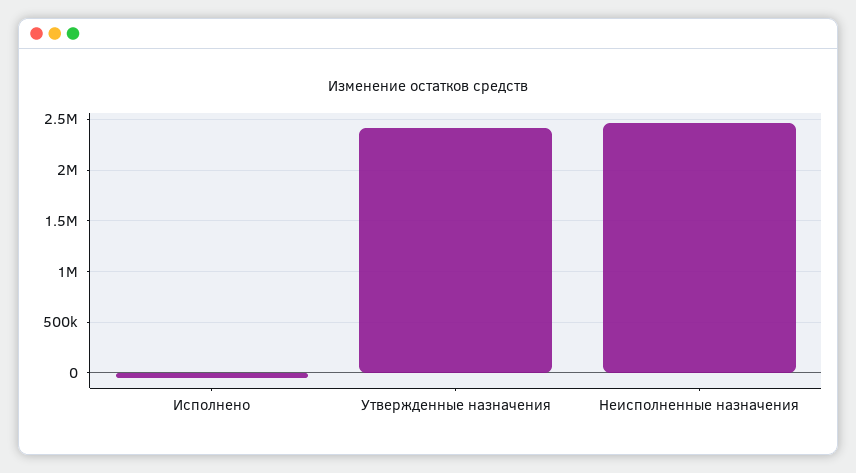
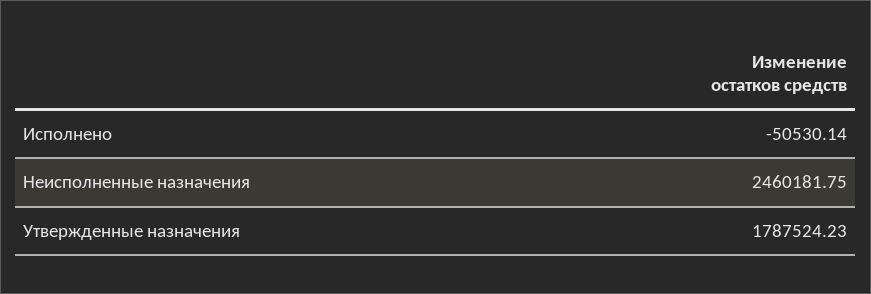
  {
    "Исполнено": -50530.14,
-   "Утвержденные назначения": 2400000,
+   "Утвержденные назначения": 1787524.23,
    "Неисполненные назначения": 2460181.75
  }

